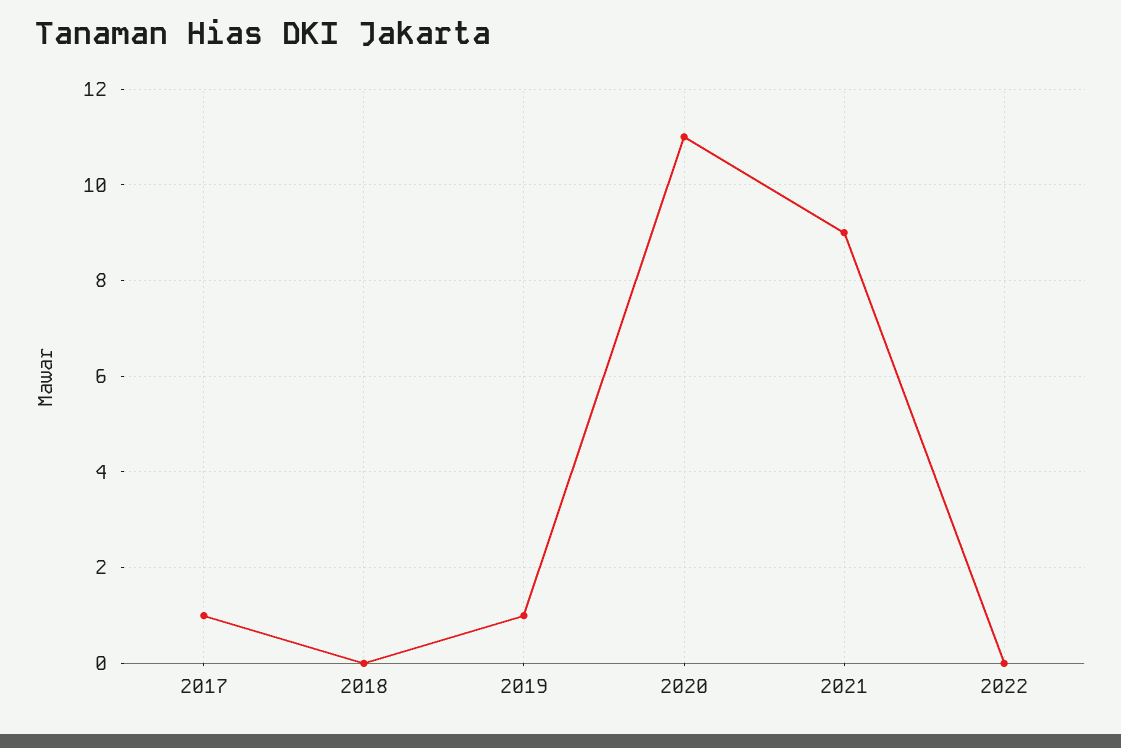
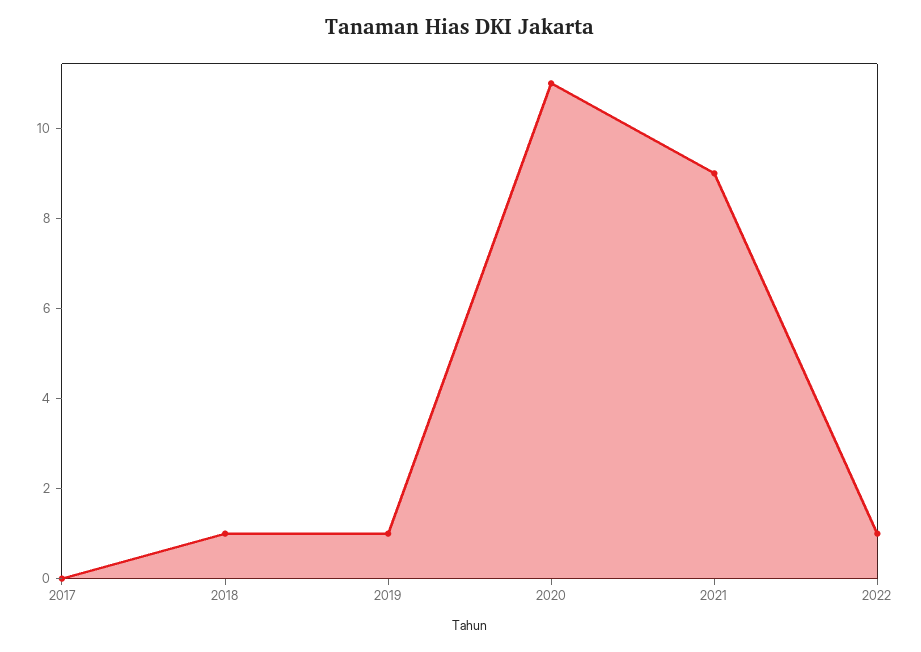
  {
-   "2017": 1,
+   "2017": 0,
-   "2018": 0,
+   "2018": 1,
    "2019": 1,
    "2020": 11,
    "2021": 9,
-   "2022": 0
+   "2022": 1
  }

